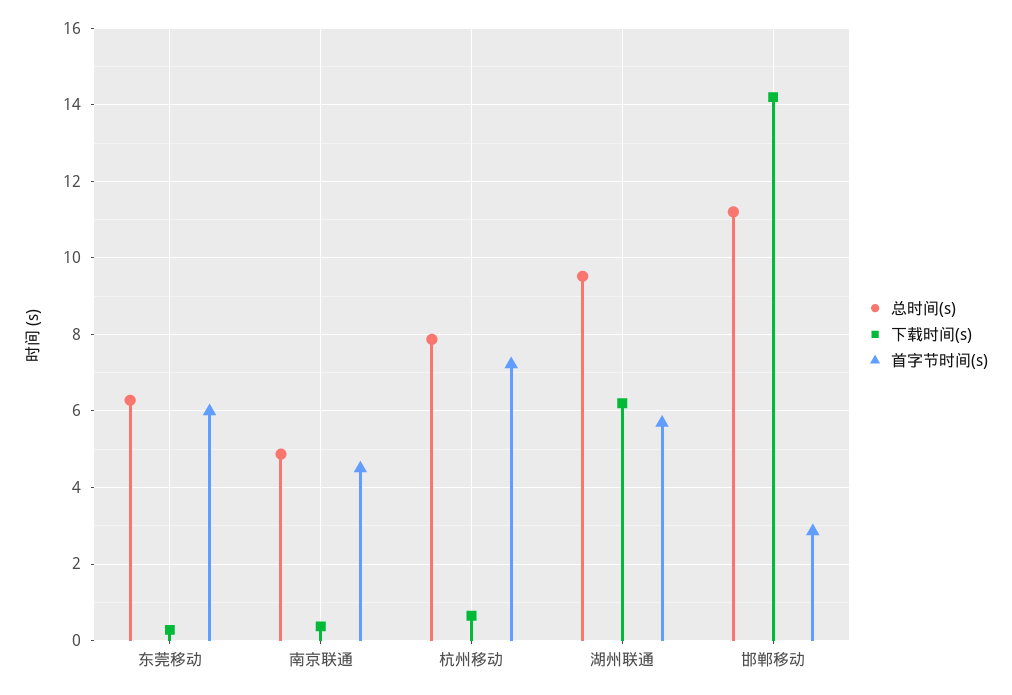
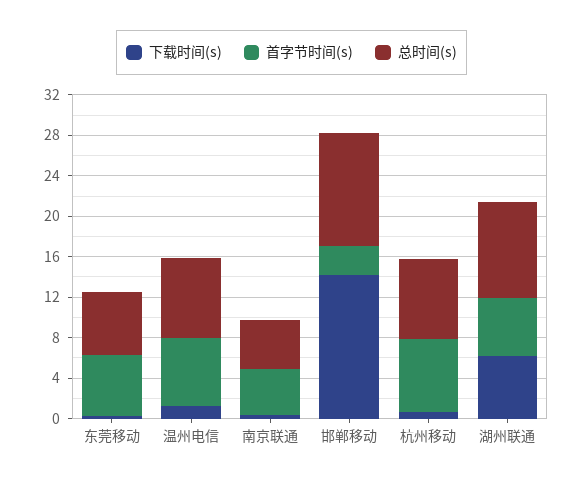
  {
    "总时间(s)": {
      "东莞移动": 6.2,
      "南京联通": 4.8,
      "杭州移动": 7.8,
      "湖州联通": 9.6,
-     "邯郸移动": 11.2
+     "邯郸移动": 11.2,
+     "温州电信": 8
    },
    "下载时间(s)": {
      "东莞移动": 0.2,
      "南京联通": 0.4,
      "杭州移动": 0.6,
      "湖州联通": 6.2,
-     "邯郸移动": 14.2
+     "邯郸移动": 14.2,
+     "温州电信": 1
    },
    "首字节时间(s)": {
      "东莞移动": 6,
      "南京联通": 4.4,
      "杭州移动": 7.2,
      "湖州联通": 5.6,
-     "邯郸移动": 2.8
+     "邯郸移动": 2.8,
+     "温州电信": 7
    }
  }

